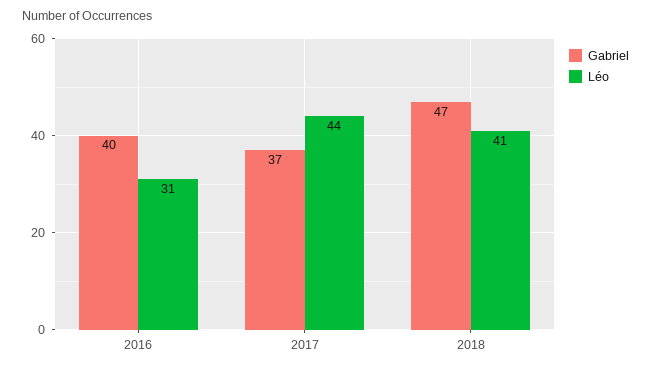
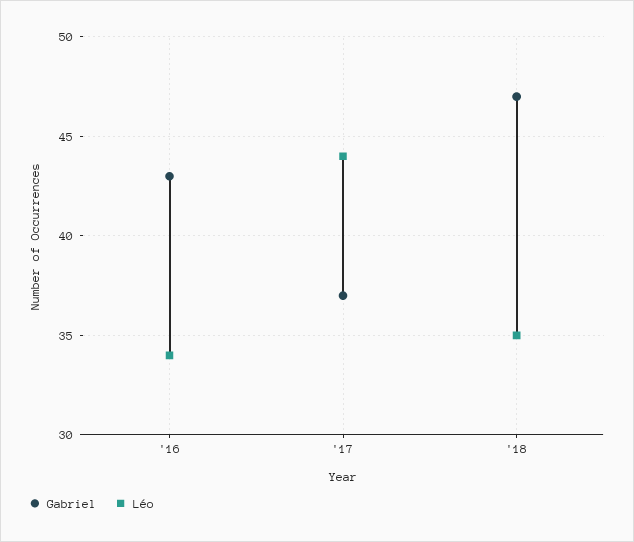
  {
    "Gabriel": {
-     "2016": 40,
+     "2016": 43,
      "2017": 37,
      "2018": 47
    },
    "Léo": {
-     "2016": 31,
+     "2016": 34,
      "2017": 44,
-     "2018": 41
+     "2018": 35
    }
  }

